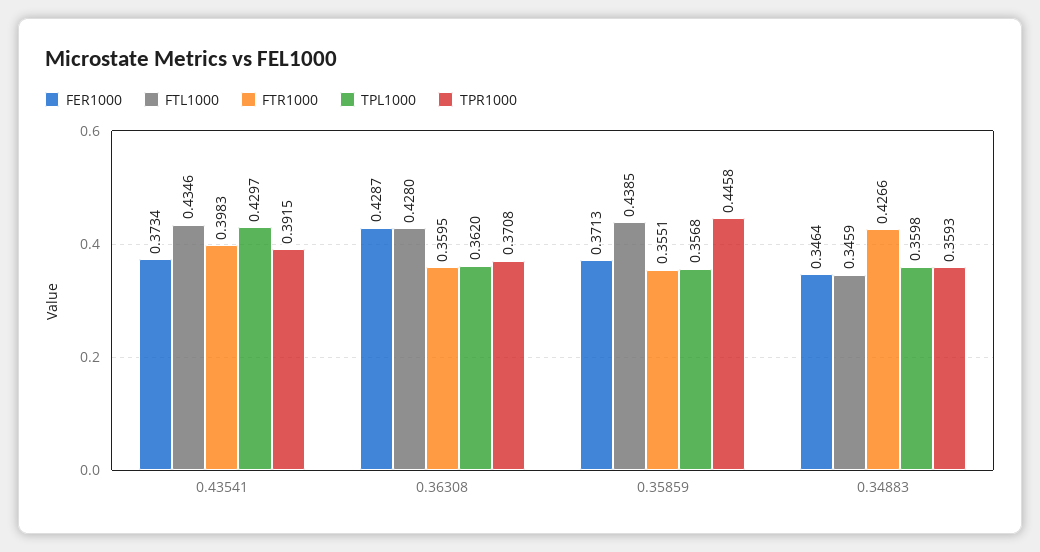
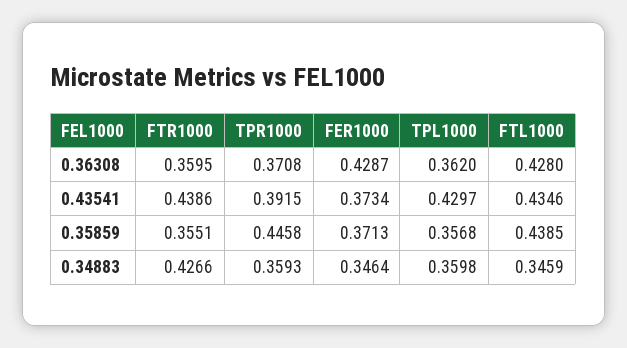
  {
    "FER1000": {
      "0.43541": 0.3734,
      "0.36308": 0.4287,
      "0.35859": 0.3713,
      "0.34883": 0.3464
    },
    "FTL1000": {
      "0.43541": 0.4346,
      "0.36308": 0.428,
      "0.35859": 0.4385,
      "0.34883": 0.3459
    },
    "FTR1000": {
-     "0.43541": 0.3983,
+     "0.43541": 0.4386,
      "0.36308": 0.3595,
      "0.35859": 0.3551,
      "0.34883": 0.4266
    },
    "TPL1000": {
      "0.43541": 0.4297,
      "0.36308": 0.362,
      "0.35859": 0.3568,
      "0.34883": 0.3598
    },
    "TPR1000": {
      "0.43541": 0.3915,
      "0.36308": 0.3708,
      "0.35859": 0.4458,
      "0.34883": 0.3593
    }
  }

